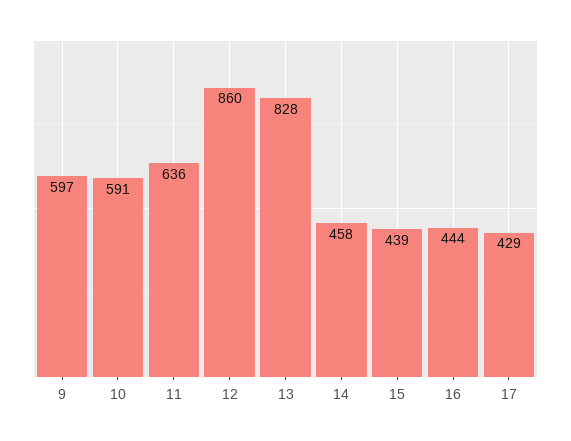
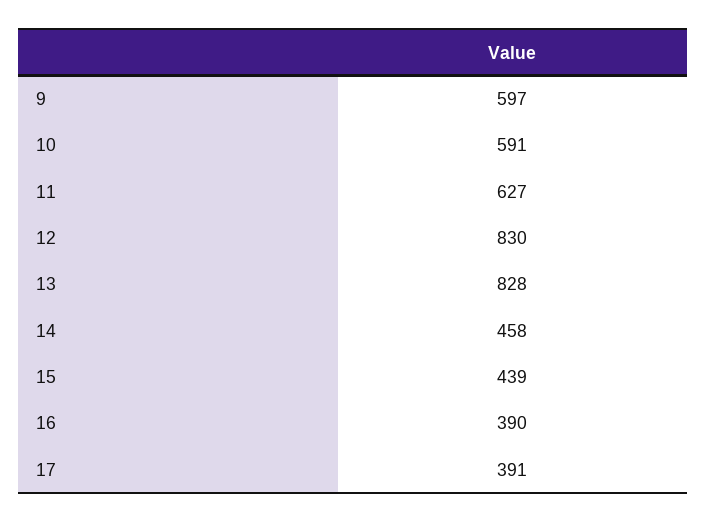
  {
    "9": 597,
    "10": 591,
-   "11": 636,
+   "11": 627,
-   "12": 860,
+   "12": 830,
    "13": 828,
    "14": 458,
    "15": 439,
-   "16": 444,
+   "16": 390,
-   "17": 429
+   "17": 391
  }

